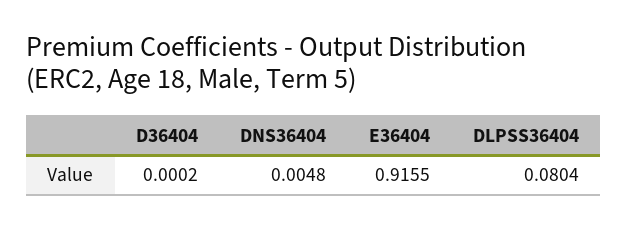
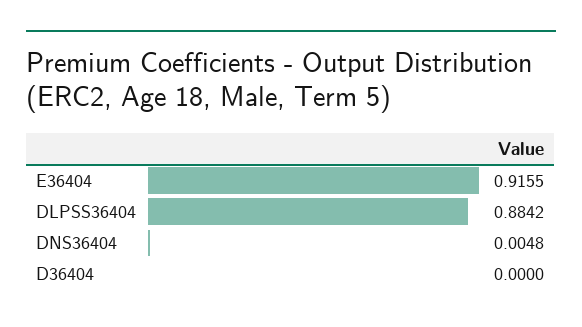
  {
-   "D36404": 0.0002,
+   "D36404": 0,
    "DNS36404": 0.0048,
    "E36404": 0.9155,
-   "DLPSS36404": 0.0804
+   "DLPSS36404": 0.8842
  }

